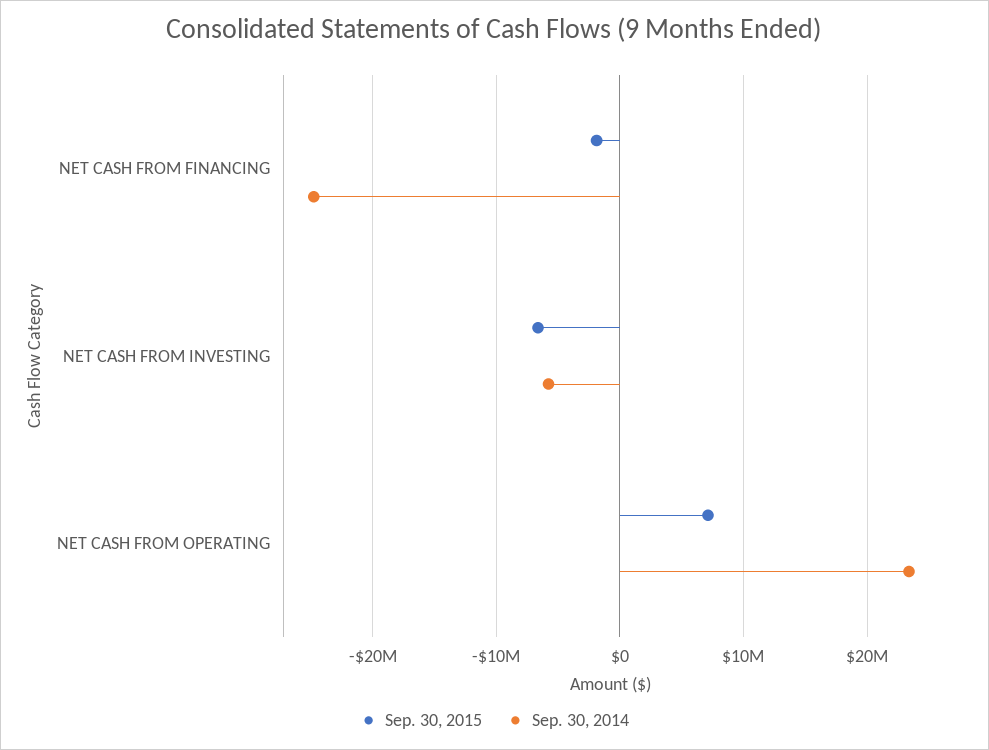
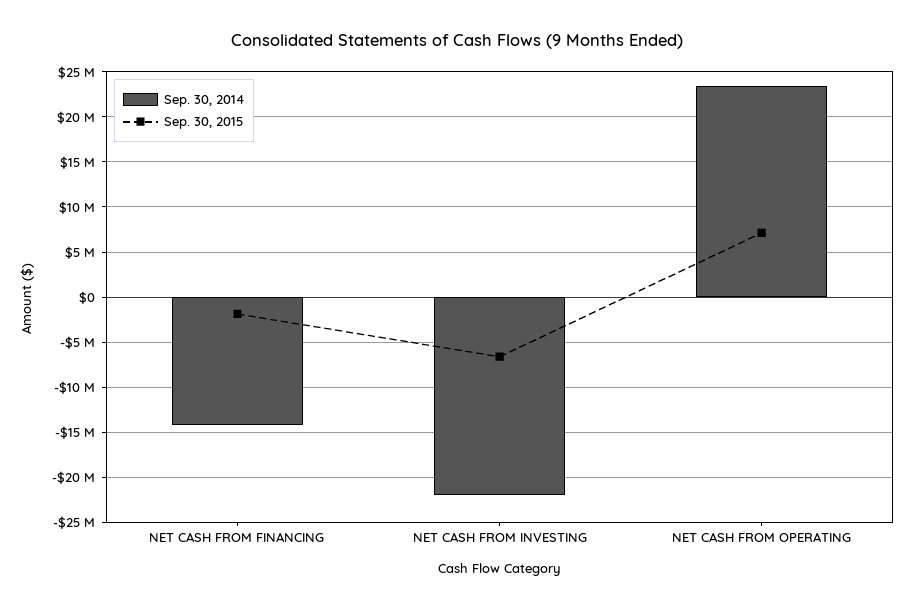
  {
    "Sep. 30, 2015": {
      "NET CASH FROM FINANCING": -2000000,
      "NET CASH FROM INVESTING": -7000000,
      "NET CASH FROM OPERATING": 7000000
    },
    "Sep. 30, 2014": {
-     "NET CASH FROM FINANCING": -25000000,
+     "NET CASH FROM FINANCING": -14000000,
-     "NET CASH FROM INVESTING": -6000000,
+     "NET CASH FROM INVESTING": -22000000,
      "NET CASH FROM OPERATING": 23000000
    }
  }

